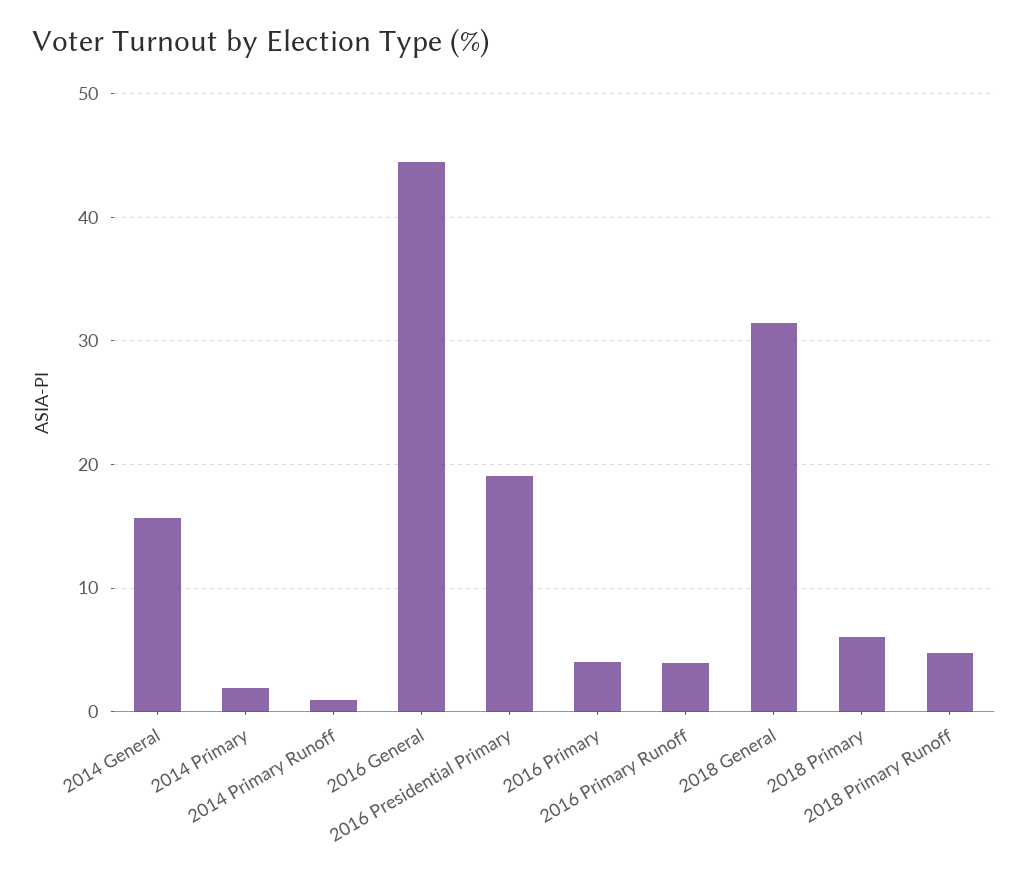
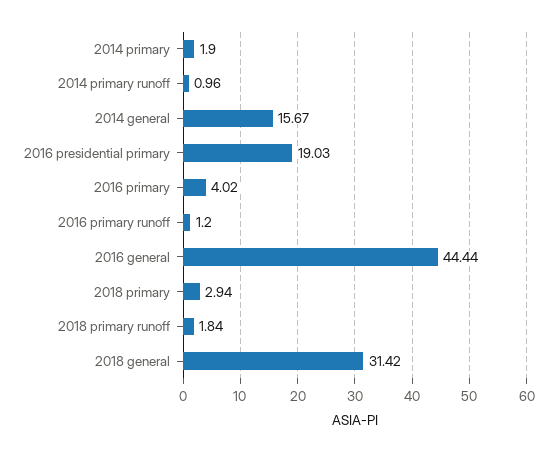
  {
    "2014 General": 15.67,
    "2014 Primary": 1.9,
    "2014 Primary Runoff": 0.96,
    "2016 General": 44.44,
    "2016 Presidential Primary": 19.03,
    "2016 Primary": 4.02,
-   "2016 Primary Runoff": 4,
+   "2016 Primary Runoff": 1.2,
    "2018 General": 31.42,
-   "2018 Primary": 6,
+   "2018 Primary": 2.94,
-   "2018 Primary Runoff": 5
+   "2018 Primary Runoff": 1.84
  }

